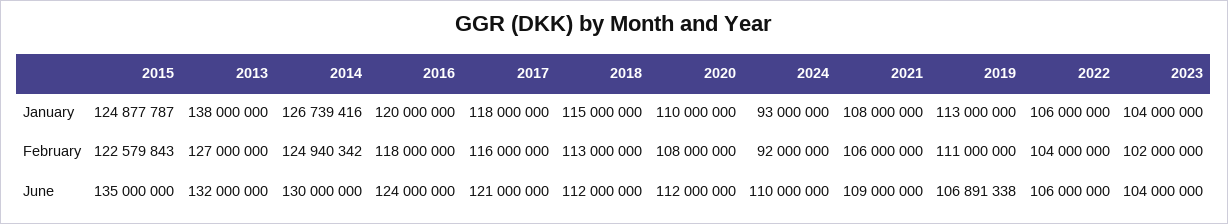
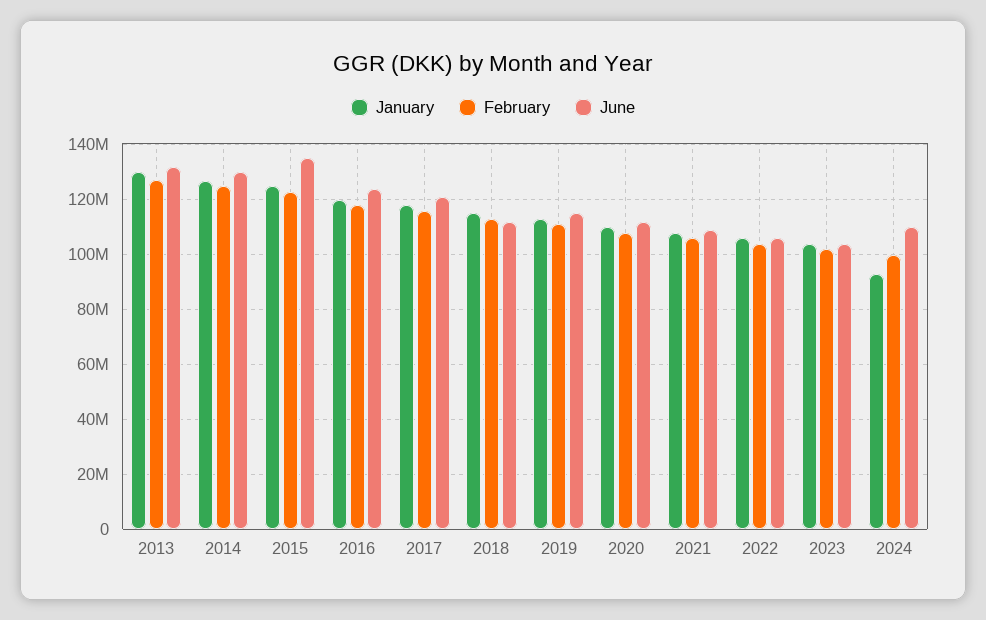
  {
    "January": {
      "2015": 124877787,
-     "2013": 138000000,
+     "2013": 130000000,
      "2014": 126739416,
      "2016": 120000000,
      "2017": 118000000,
      "2018": 115000000,
      "2020": 110000000,
      "2024": 93000000,
      "2021": 108000000,
      "2019": 113000000,
      "2022": 106000000,
      "2023": 104000000
    },
    "February": {
      "2015": 122579843,
      "2013": 127000000,
      "2014": 124940342,
      "2016": 118000000,
      "2017": 116000000,
      "2018": 113000000,
      "2020": 108000000,
-     "2024": 92000000,
+     "2024": 100000000,
      "2021": 106000000,
      "2019": 111000000,
      "2022": 104000000,
      "2023": 102000000
    },
    "June": {
      "2015": 135000000,
      "2013": 132000000,
      "2014": 130000000,
      "2016": 124000000,
      "2017": 121000000,
      "2018": 112000000,
      "2020": 112000000,
      "2024": 110000000,
      "2021": 109000000,
-     "2019": 106891338,
+     "2019": 115000000,
      "2022": 106000000,
      "2023": 104000000
    }
  }

